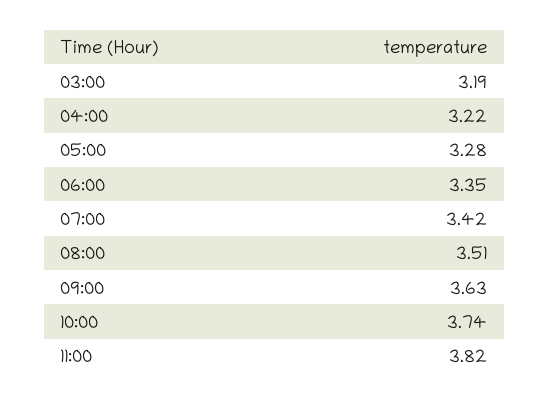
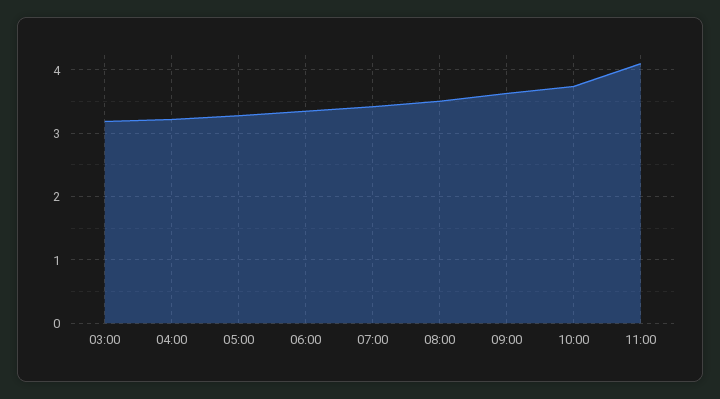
  {
    "03:00": 3.19,
    "04:00": 3.22,
    "05:00": 3.28,
    "06:00": 3.35,
    "07:00": 3.42,
    "08:00": 3.51,
    "09:00": 3.63,
    "10:00": 3.74,
-   "11:00": 3.82
+   "11:00": 4.1
  }

